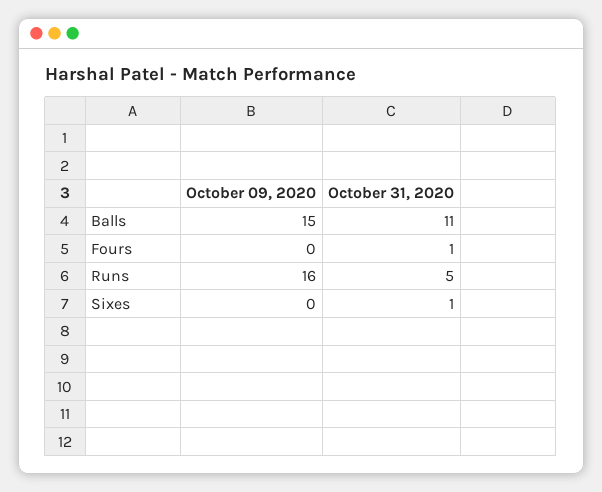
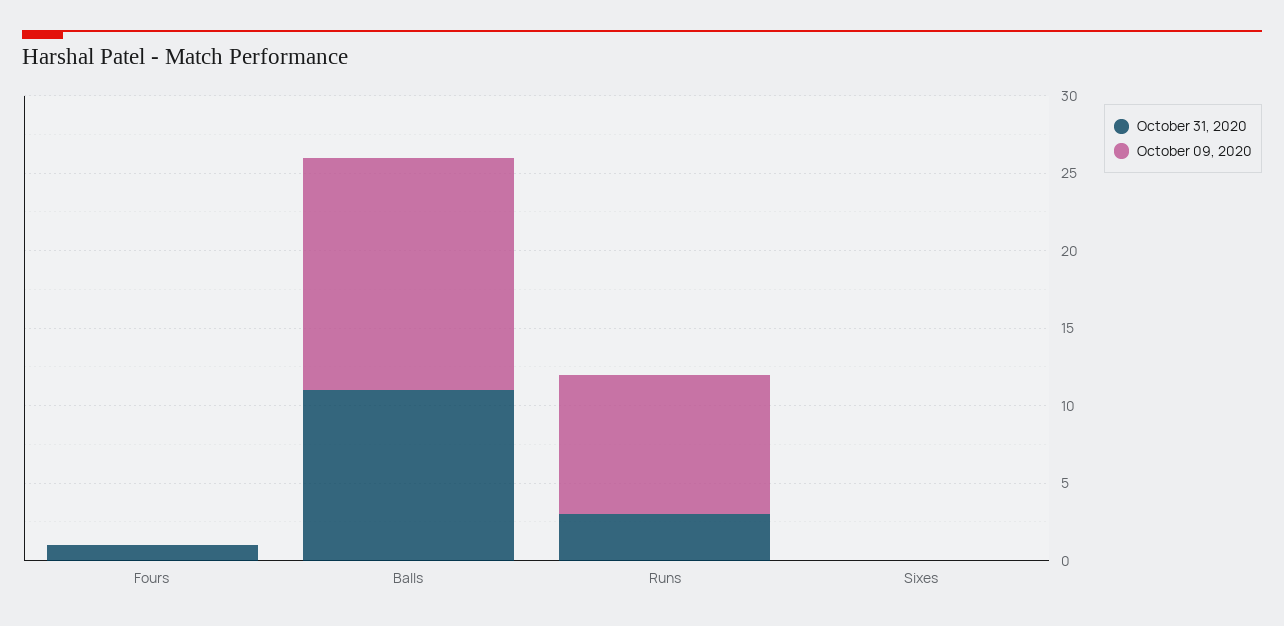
  {
    "October 09, 2020": {
      "Balls": 15,
      "Fours": 0,
-     "Runs": 16,
+     "Runs": 9,
      "Sixes": 0
    },
    "October 31, 2020": {
      "Balls": 11,
      "Fours": 1,
-     "Runs": 5,
+     "Runs": 3,
-     "Sixes": 1
+     "Sixes": 0
    }
  }

